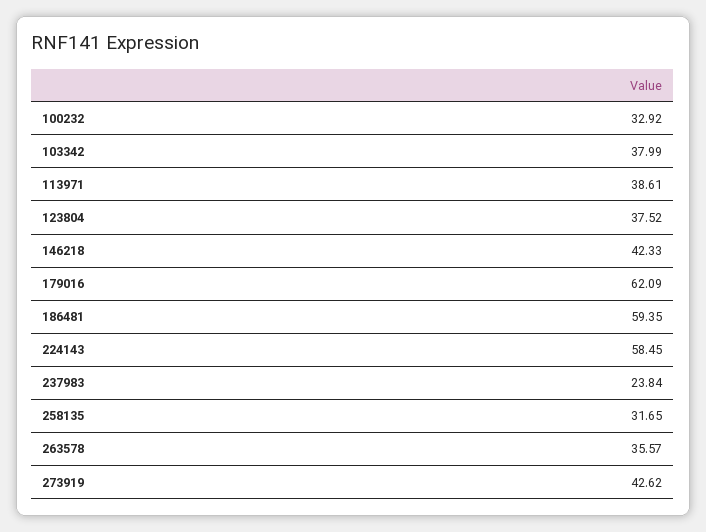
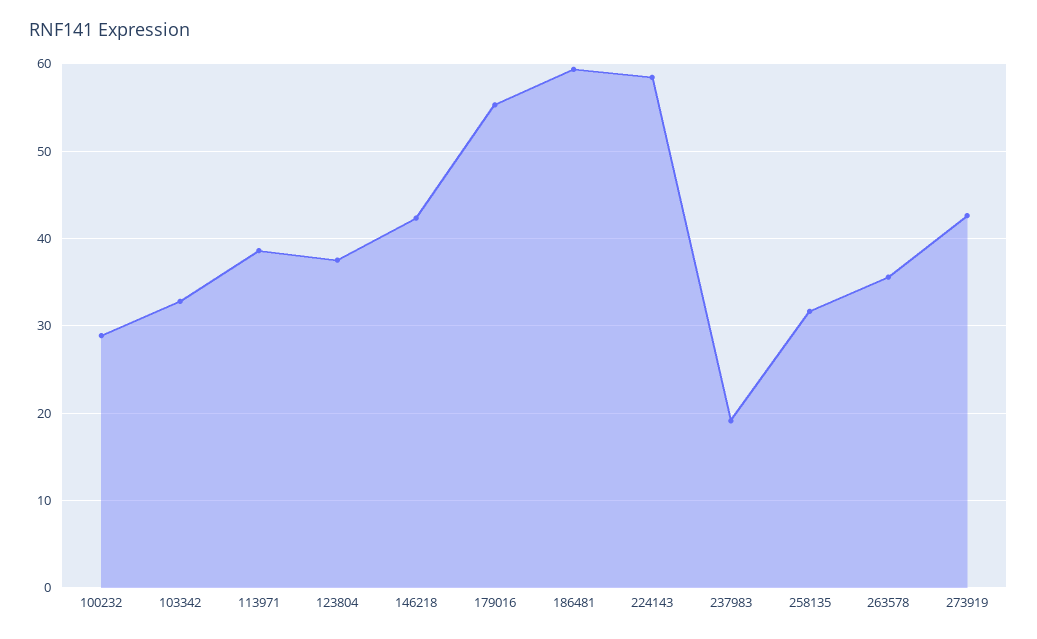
  {
-   "100232": 32.92,
+   "100232": 29,
-   "103342": 37.99,
+   "103342": 33,
    "113971": 38.61,
    "123804": 37.52,
    "146218": 42.33,
-   "179016": 62.09,
+   "179016": 55,
    "186481": 59.35,
    "224143": 58.45,
-   "237983": 23.84,
+   "237983": 19,
    "258135": 31.65,
    "263578": 35.57,
    "273919": 42.62
  }

